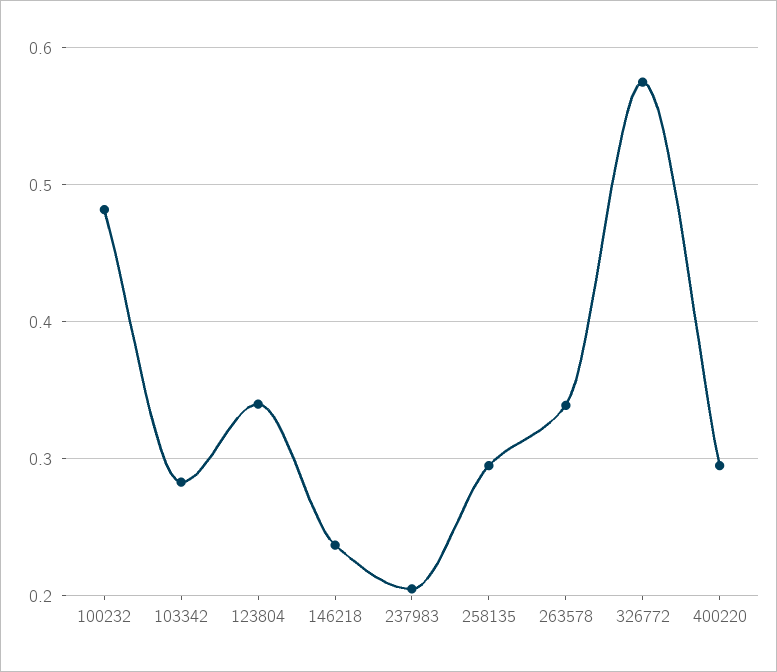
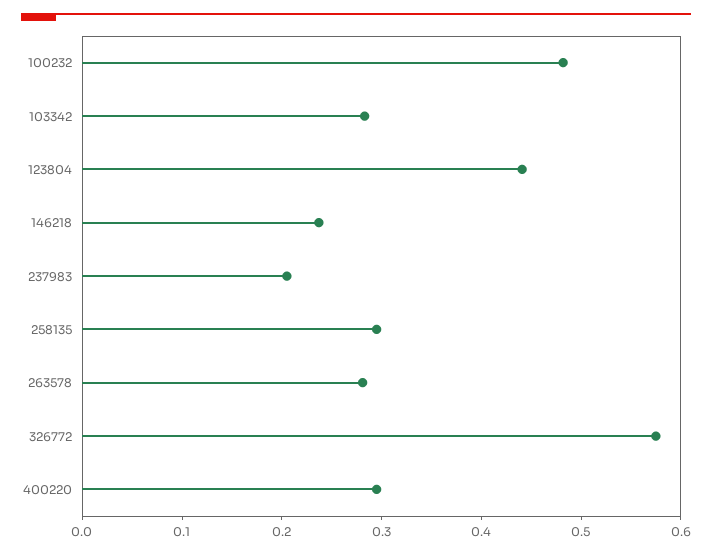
  {
    "100232": 0.48,
    "103342": 0.28,
-   "123804": 0.34,
+   "123804": 0.44,
    "146218": 0.24,
    "237983": 0.21,
    "258135": 0.3,
-   "263578": 0.34,
+   "263578": 0.28,
    "326772": 0.58,
    "400220": 0.3
  }

